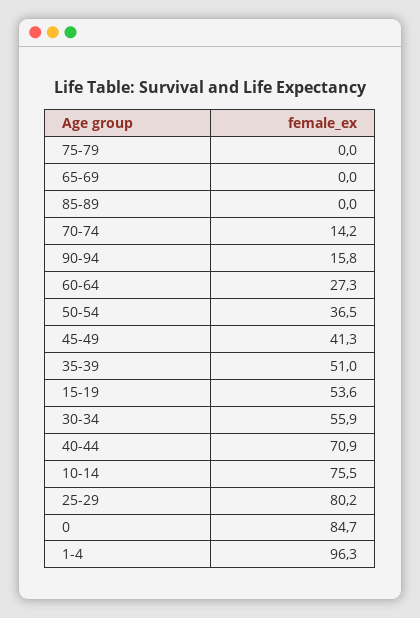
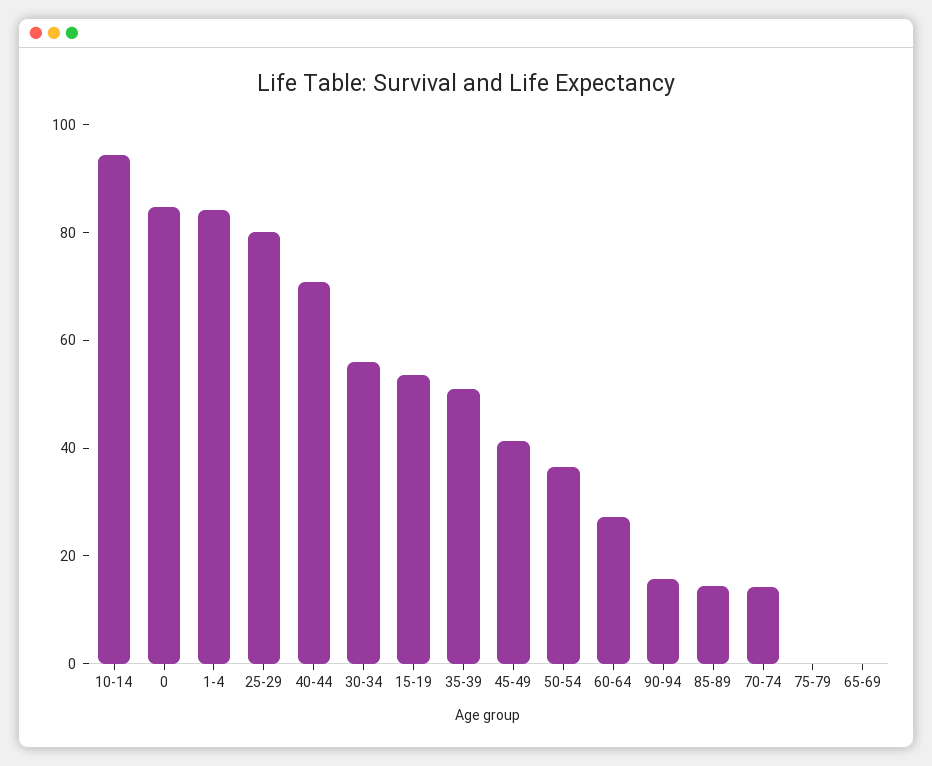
  {
    "75-79": 0,
    "65-69": 0,
-   "85-89": 0,
+   "85-89": 15,
    "70-74": 14.2,
    "90-94": 15.8,
    "60-64": 27.3,
    "50-54": 36.5,
    "45-49": 41.3,
    "35-39": 51,
    "15-19": 53.6,
    "30-34": 55.9,
    "40-44": 70.9,
-   "10-14": 75.5,
+   "10-14": 95,
    "25-29": 80.2,
    "0": 84.7,
-   "1-4": 96.3
+   "1-4": 85
  }

